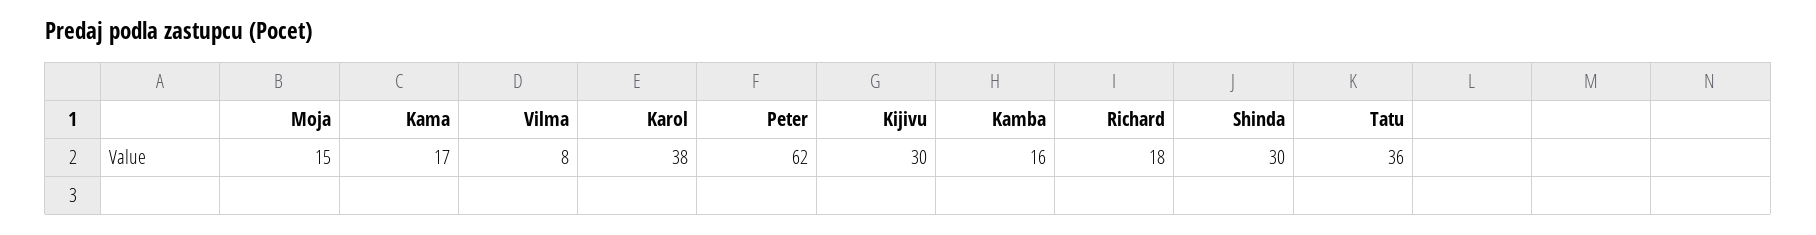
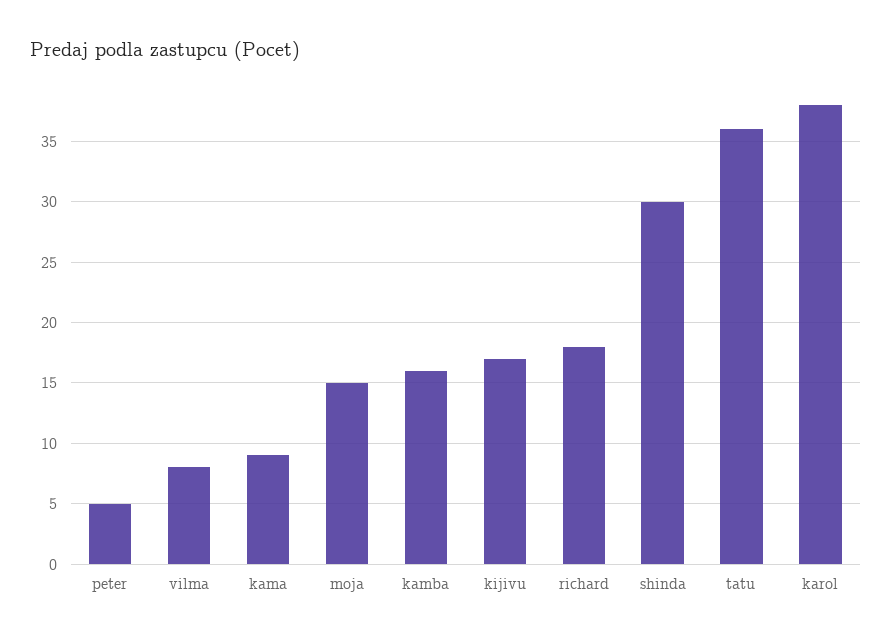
  {
    "Moja": 15,
-   "Kama": 17,
+   "Kama": 9,
    "Vilma": 8,
    "Karol": 38,
-   "Peter": 62,
+   "Peter": 5,
-   "Kijivu": 30,
+   "Kijivu": 17,
    "Kamba": 16,
    "Richard": 18,
    "Shinda": 30,
    "Tatu": 36
  }

